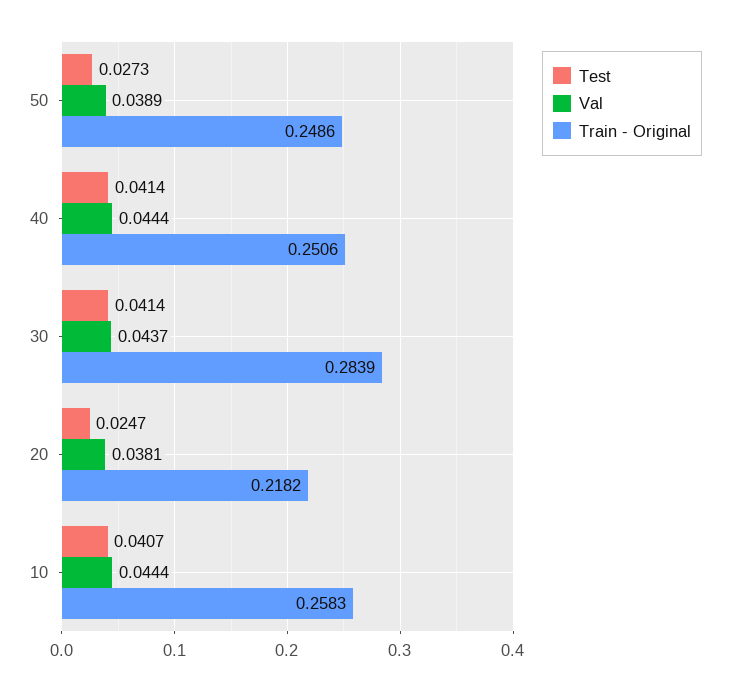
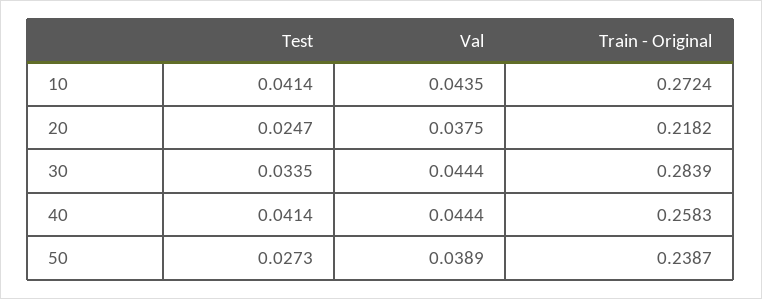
  {
    "Test": {
      "50": 0.0273,
      "40": 0.0414,
-     "30": 0.0414,
+     "30": 0.0335,
      "20": 0.0247,
-     "10": 0.0407
+     "10": 0.0414
    },
    "Val": {
      "50": 0.0389,
      "40": 0.0444,
-     "30": 0.0437,
+     "30": 0.0444,
-     "20": 0.0381,
+     "20": 0.0375,
-     "10": 0.0444
+     "10": 0.0435
    },
    "Train - Original": {
-     "50": 0.2486,
+     "50": 0.2387,
-     "40": 0.2506,
+     "40": 0.2583,
      "30": 0.2839,
      "20": 0.2182,
-     "10": 0.2583
+     "10": 0.2724
    }
  }

